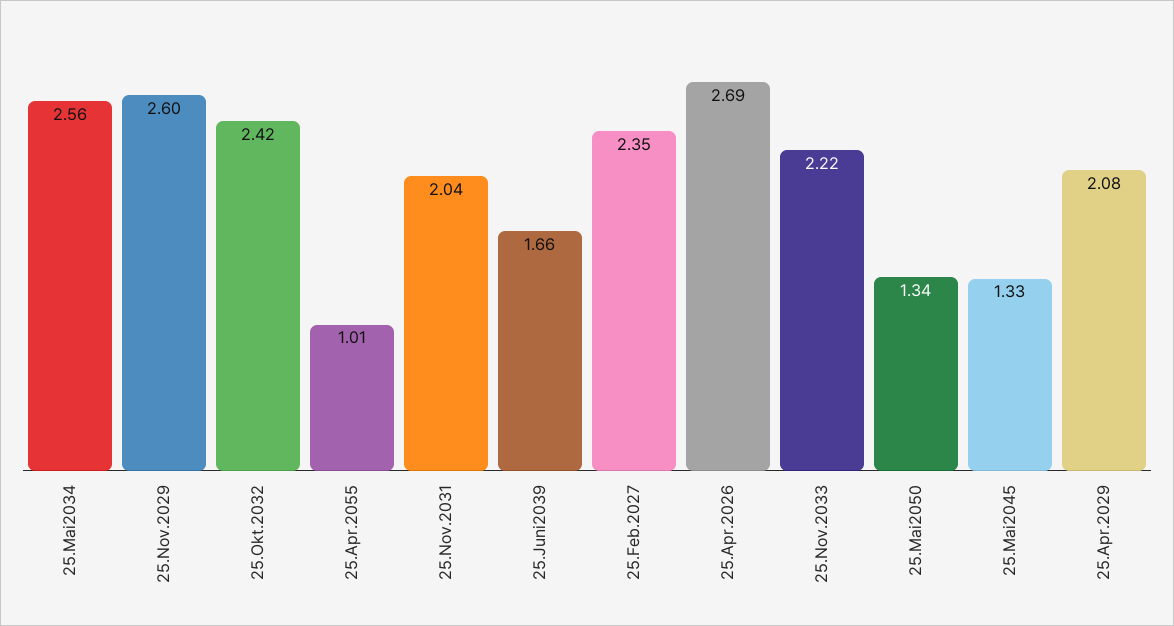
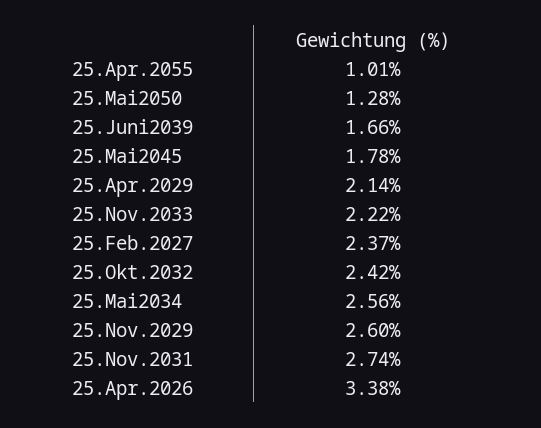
  {
    "25.Mai2034": 2.56,
    "25.Nov.2029": 2.6,
    "25.Okt.2032": 2.42,
    "25.Apr.2055": 1.01,
-   "25.Nov.2031": 2.04,
+   "25.Nov.2031": 2.74,
    "25.Juni2039": 1.66,
-   "25.Feb.2027": 2.35,
+   "25.Feb.2027": 2.37,
-   "25.Apr.2026": 2.69,
+   "25.Apr.2026": 3.38,
    "25.Nov.2033": 2.22,
-   "25.Mai2050": 1.34,
+   "25.Mai2050": 1.28,
-   "25.Mai2045": 1.33,
+   "25.Mai2045": 1.78,
-   "25.Apr.2029": 2.08
+   "25.Apr.2029": 2.14
  }

